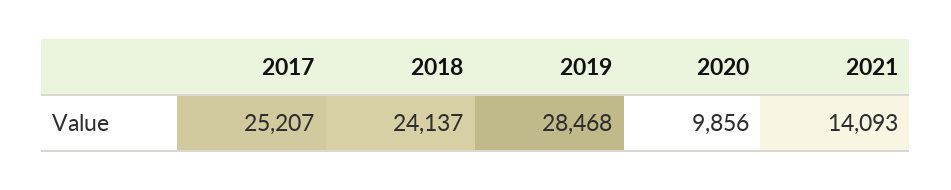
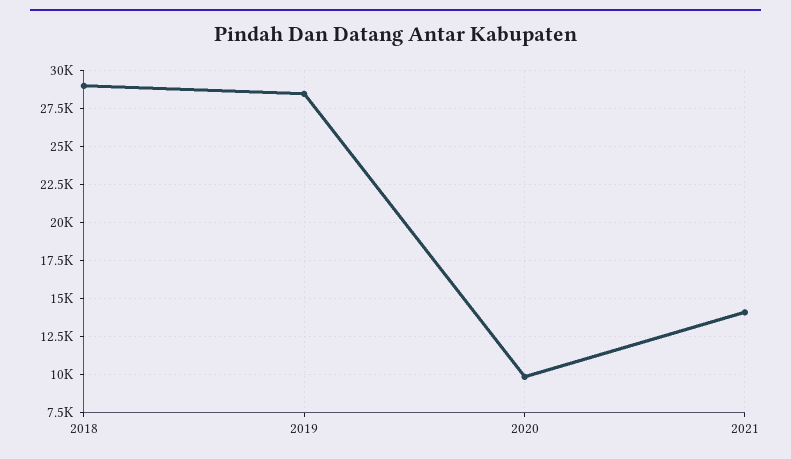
  {
-   "2017": 25207,
-   "2018": 24137,
+   "2018": 29000,
    "2019": 28468,
    "2020": 9856,
    "2021": 14093
  }

